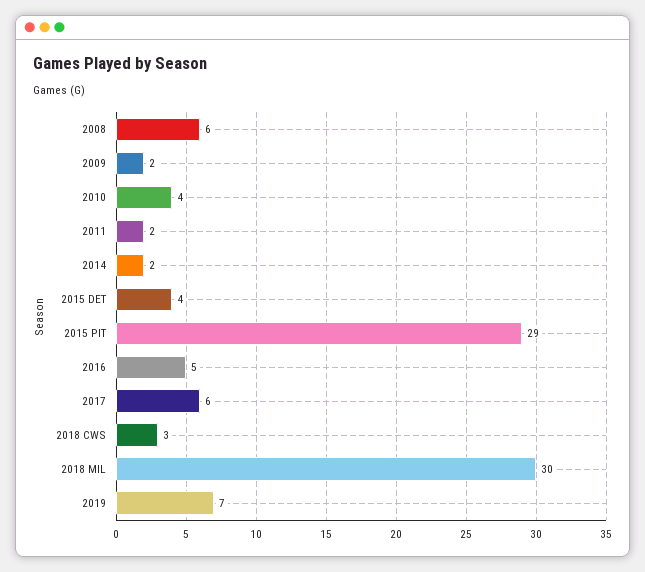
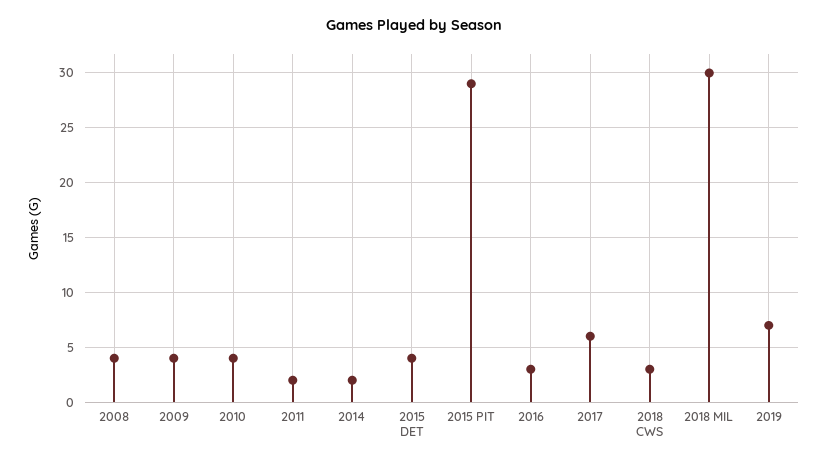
  {
-   "2008": 6,
+   "2008": 4,
-   "2009": 2,
+   "2009": 4,
    "2010": 4,
    "2011": 2,
    "2014": 2,
    "2015 DET": 4,
    "2015 PIT": 29,
-   "2016": 5,
+   "2016": 3,
    "2017": 6,
    "2018 CWS": 3,
    "2018 MIL": 30,
    "2019": 7
  }

